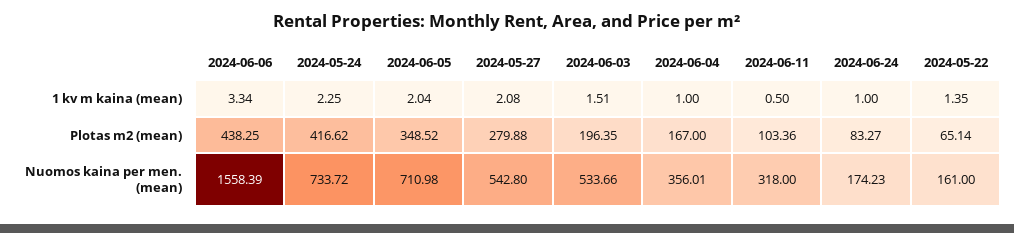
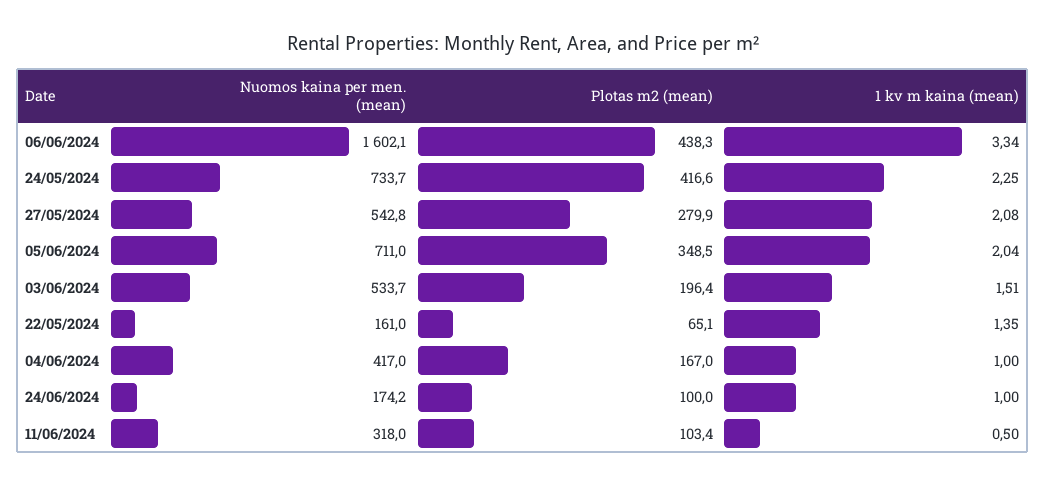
  {
    "2024-06-06": {
      "1 kv m kaina (mean)": 3.34,
      "Plotas m2 (mean)": 438.25,
-     "Nuomos kaina per men. (mean)": 1558.39
+     "Nuomos kaina per men. (mean)": 1602.1
    },
    "2024-05-24": {
      "1 kv m kaina (mean)": 2.25,
      "Plotas m2 (mean)": 416.62,
      "Nuomos kaina per men. (mean)": 733.72
    },
    "2024-06-05": {
      "1 kv m kaina (mean)": 2.04,
      "Plotas m2 (mean)": 348.52,
      "Nuomos kaina per men. (mean)": 710.98
    },
    "2024-05-27": {
      "1 kv m kaina (mean)": 2.08,
      "Plotas m2 (mean)": 279.88,
      "Nuomos kaina per men. (mean)": 542.8
    },
    "2024-06-03": {
      "1 kv m kaina (mean)": 1.51,
      "Plotas m2 (mean)": 196.35,
      "Nuomos kaina per men. (mean)": 533.66
    },
    "2024-06-04": {
      "1 kv m kaina (mean)": 1,
      "Plotas m2 (mean)": 167,
-     "Nuomos kaina per men. (mean)": 356.01
+     "Nuomos kaina per men. (mean)": 417
    },
    "2024-06-11": {
      "1 kv m kaina (mean)": 0.5,
      "Plotas m2 (mean)": 103.36,
      "Nuomos kaina per men. (mean)": 318
    },
    "2024-06-24": {
      "1 kv m kaina (mean)": 1,
-     "Plotas m2 (mean)": 83.27,
+     "Plotas m2 (mean)": 100,
      "Nuomos kaina per men. (mean)": 174.23
    },
    "2024-05-22": {
      "1 kv m kaina (mean)": 1.35,
      "Plotas m2 (mean)": 65.14,
      "Nuomos kaina per men. (mean)": 161
    }
  }

